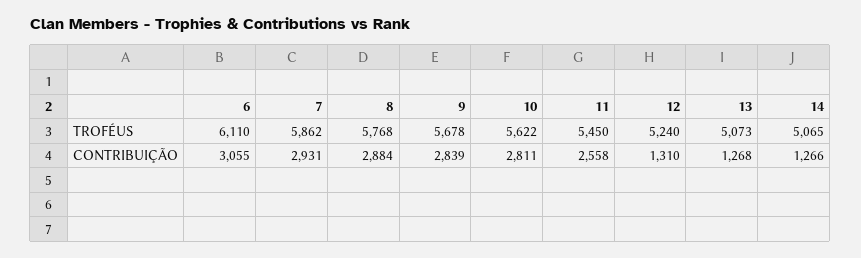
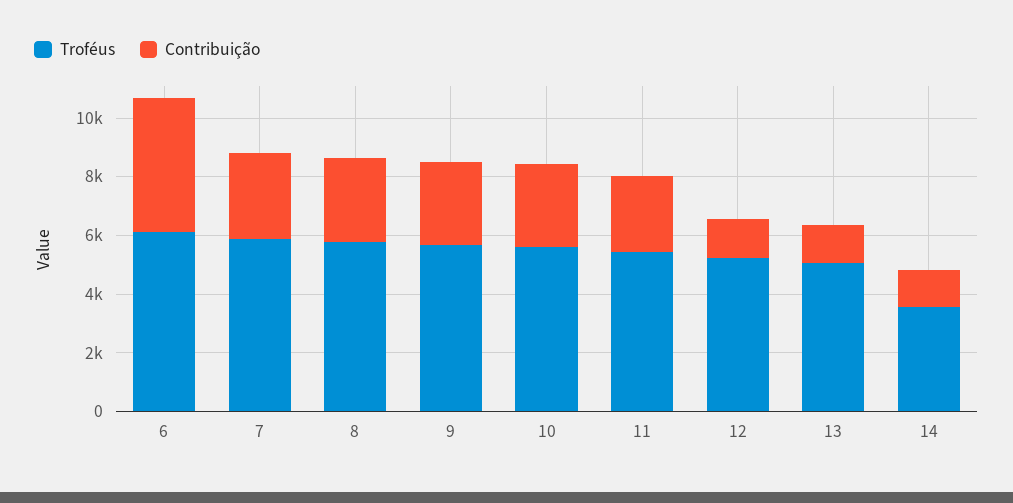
  {
    "TROFÉUS": {
      "6": 6110,
      "7": 5862,
      "8": 5768,
      "9": 5678,
      "10": 5622,
      "11": 5450,
      "12": 5240,
      "13": 5073,
-     "14": 5065
+     "14": 3500
    },
    "CONTRIBUIÇÃO": {
-     "6": 3055,
+     "6": 4500,
      "7": 2931,
      "8": 2884,
      "9": 2839,
      "10": 2811,
      "11": 2558,
      "12": 1310,
      "13": 1268,
      "14": 1266
    }
  }

